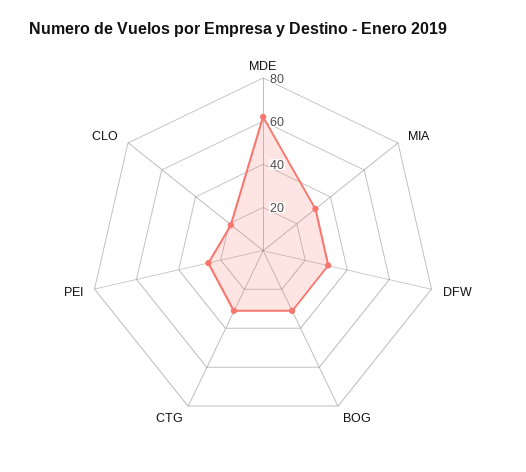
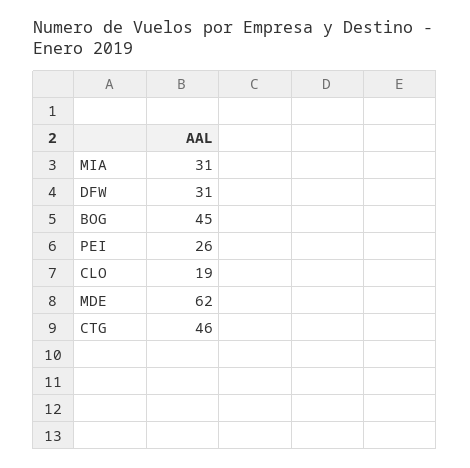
  {
    "MDE": 62,
    "MIA": 31,
    "DFW": 31,
-   "BOG": 30,
+   "BOG": 45,
-   "CTG": 30,
+   "CTG": 46,
    "PEI": 26,
    "CLO": 19
  }

